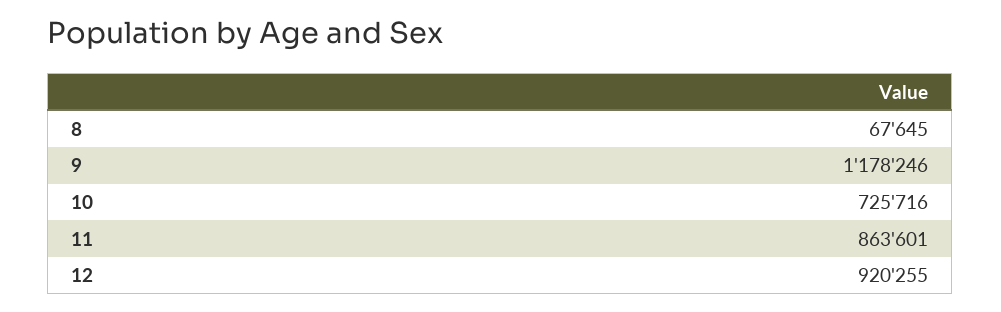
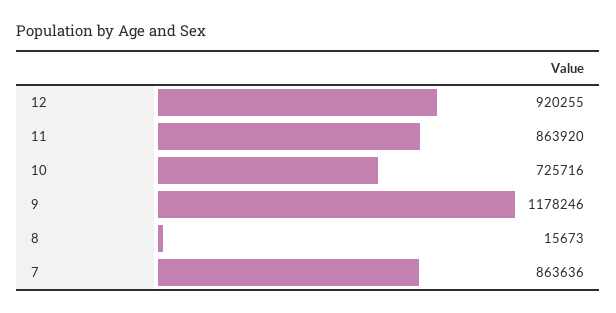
  {
-   "8": 67645,
+   "8": 15673,
    "9": 1178246,
    "10": 725716,
-   "11": 863601,
+   "11": 863920,
-   "12": 920255
+   "12": 920255,
+   "7": 863636
  }

